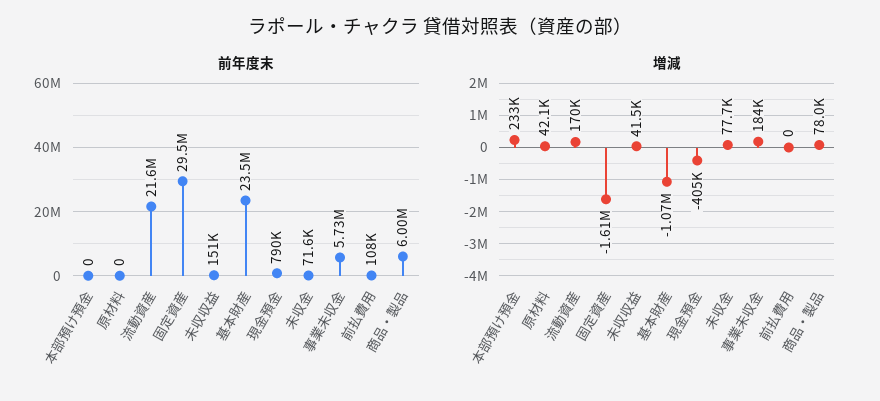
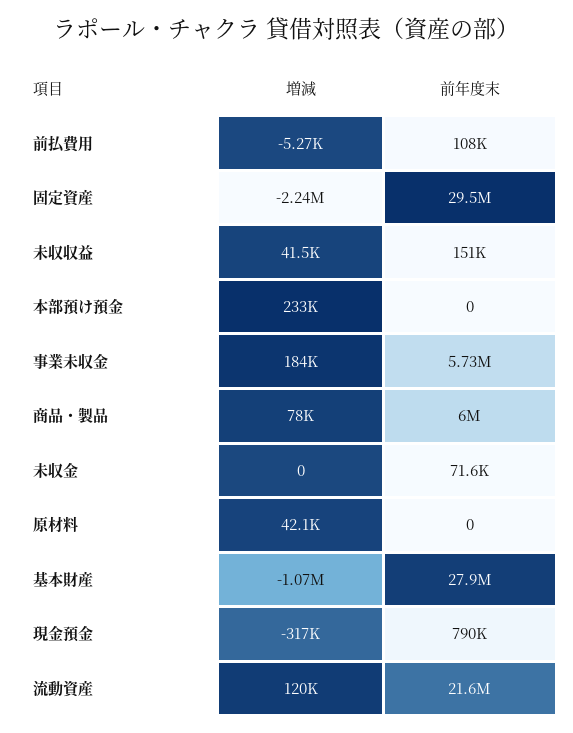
  {
    "前年度末": {
      "本部預け預金": 0,
      "原材料": 0,
      "流動資産": 21600000,
      "固定資産": 29500000,
      "未収収益": 151000,
-     "基本財産": 23500000,
+     "基本財産": 27900000,
      "現金預金": 790000,
      "未収金": 71600,
      "事業未収金": 5730000,
      "前払費用": 108000,
      "商品・製品": 6000000
    },
    "増減": {
      "本部預け預金": 233000,
      "原材料": 42100,
-     "流動資産": 170000,
+     "流動資産": 120000,
-     "固定資産": -1610000,
+     "固定資産": -2240000,
      "未収収益": 41500,
      "基本財産": -1070000,
-     "現金預金": -405000,
+     "現金預金": -317000,
-     "未収金": 77700,
+     "未収金": 0,
      "事業未収金": 184000,
-     "前払費用": 0,
+     "前払費用": -5270,
      "商品・製品": 78000
    }
  }

